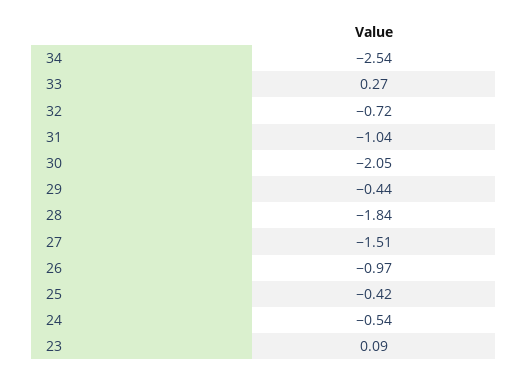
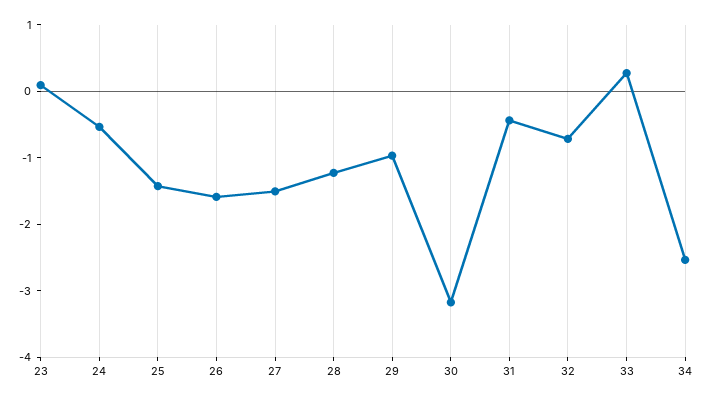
  {
    "34": -2.54,
    "33": 0.27,
    "32": -0.72,
-   "31": -1.04,
+   "31": -0.4,
-   "30": -2.05,
+   "30": -3.2,
-   "29": -0.44,
+   "29": -1,
-   "28": -1.84,
+   "28": -1.2,
    "27": -1.51,
-   "26": -0.97,
+   "26": -1.6,
-   "25": -0.42,
+   "25": -1.4,
    "24": -0.54,
    "23": 0.09
  }

